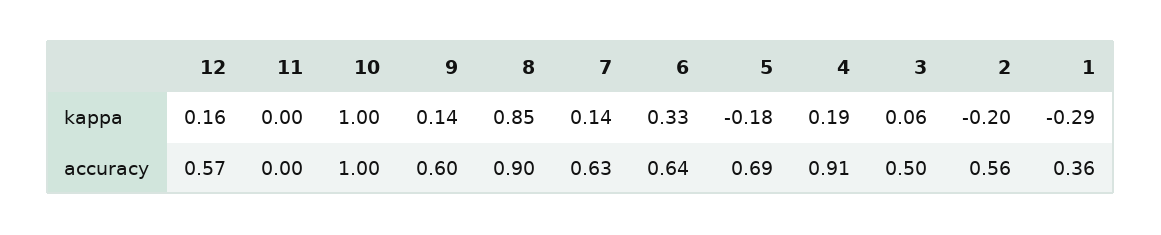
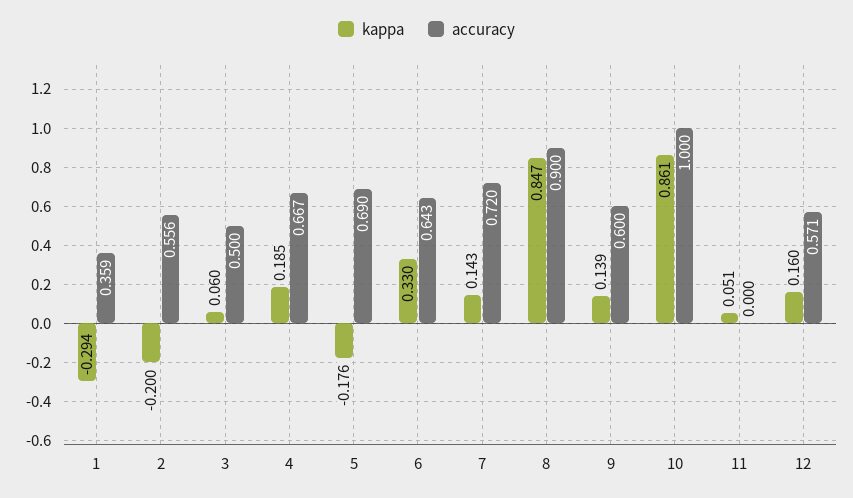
  {
    "kappa": {
      "12": 0.16,
-     "11": 0,
+     "11": 0.051,
-     "10": 1,
+     "10": 0.861,
      "9": 0.139,
      "8": 0.847,
      "7": 0.143,
      "6": 0.33,
      "5": -0.176,
      "4": 0.185,
      "3": 0.06,
      "2": -0.2,
      "1": -0.294
    },
    "accuracy": {
      "12": 0.571,
      "11": 0,
      "10": 1,
      "9": 0.6,
      "8": 0.9,
-     "7": 0.63,
+     "7": 0.72,
      "6": 0.643,
      "5": 0.69,
-     "4": 0.91,
+     "4": 0.667,
      "3": 0.5,
      "2": 0.556,
      "1": 0.359
    }
  }

